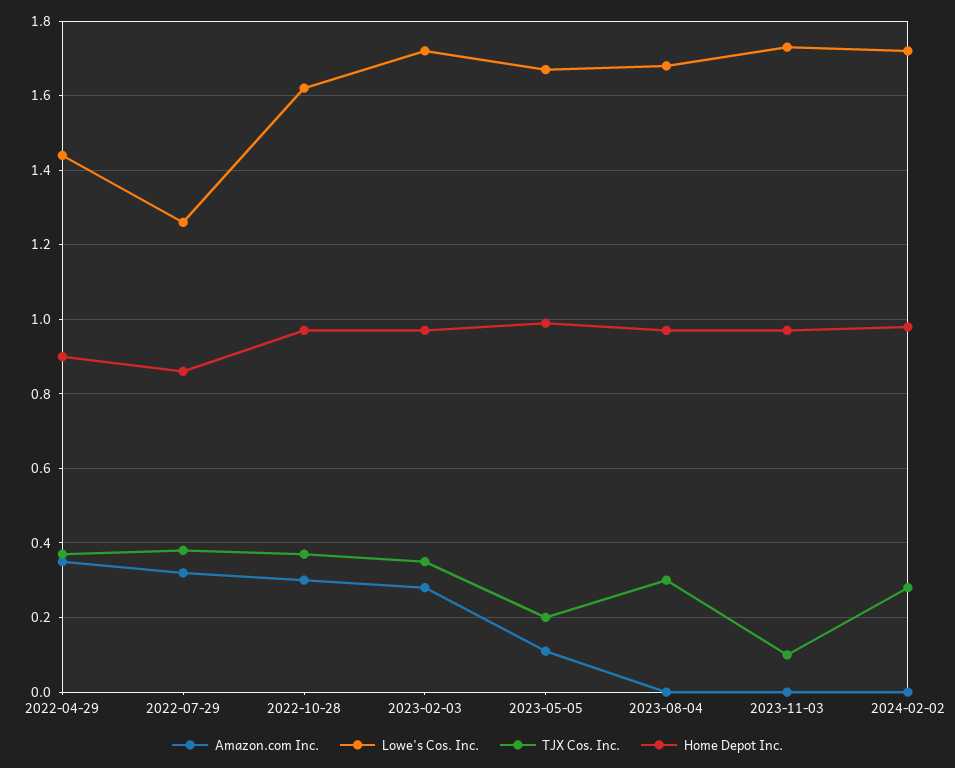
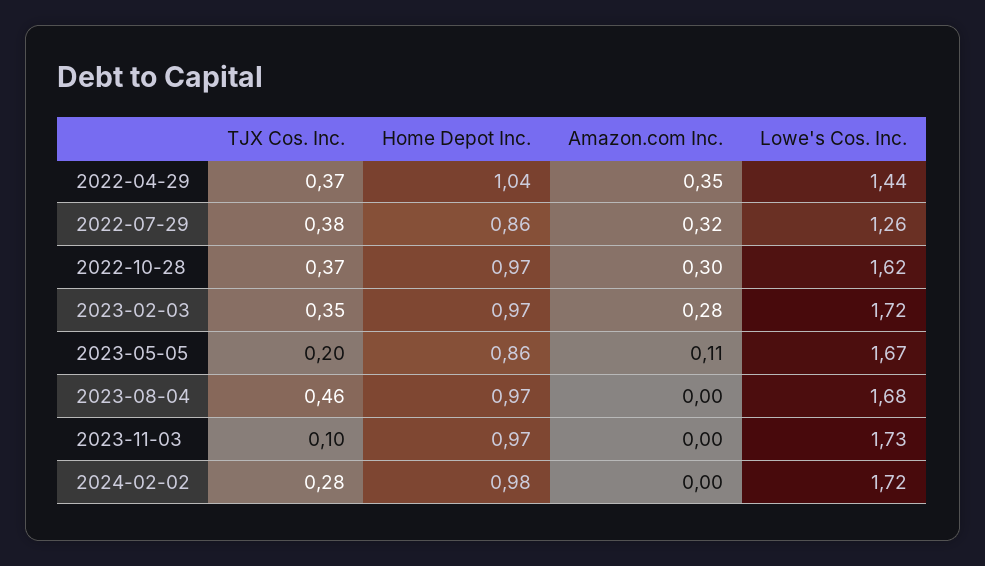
  {
    "Amazon.com Inc.": {
      "2022-04-29": 0.35,
      "2022-07-29": 0.32,
      "2022-10-28": 0.3,
      "2023-02-03": 0.28,
      "2023-05-05": 0.11,
      "2023-08-04": 0,
      "2023-11-03": 0,
      "2024-02-02": 0
    },
    "Lowe's Cos. Inc.": {
      "2022-04-29": 1.44,
      "2022-07-29": 1.26,
      "2022-10-28": 1.62,
      "2023-02-03": 1.72,
      "2023-05-05": 1.67,
      "2023-08-04": 1.68,
      "2023-11-03": 1.73,
      "2024-02-02": 1.72
    },
    "TJX Cos. Inc.": {
      "2022-04-29": 0.37,
      "2022-07-29": 0.38,
      "2022-10-28": 0.37,
      "2023-02-03": 0.35,
      "2023-05-05": 0.2,
-     "2023-08-04": 0.3,
+     "2023-08-04": 0.46,
      "2023-11-03": 0.1,
      "2024-02-02": 0.28
    },
    "Home Depot Inc.": {
-     "2022-04-29": 0.9,
+     "2022-04-29": 1.04,
      "2022-07-29": 0.86,
      "2022-10-28": 0.97,
      "2023-02-03": 0.97,
-     "2023-05-05": 1,
+     "2023-05-05": 0.86,
      "2023-08-04": 0.97,
      "2023-11-03": 0.97,
      "2024-02-02": 0.98
    }
  }

